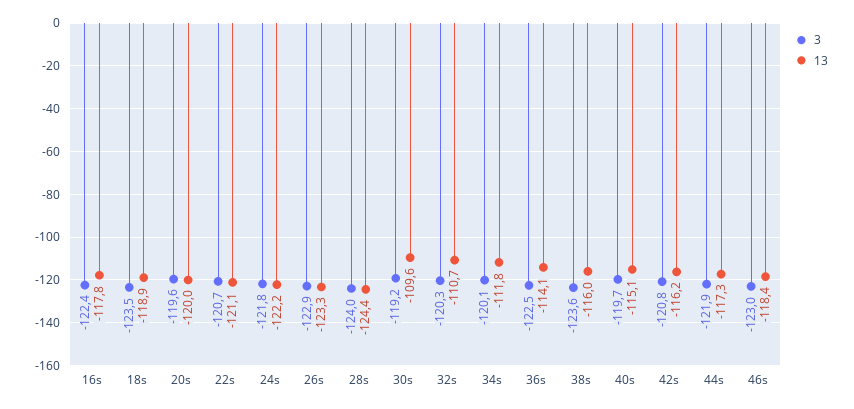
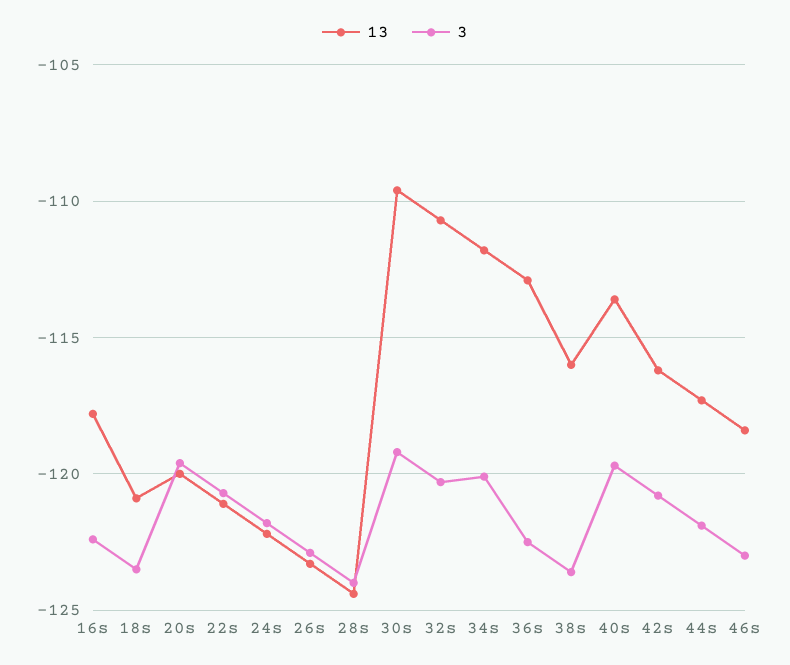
  {
    "3": {
      "16s": -122.4,
      "18s": -123.5,
      "20s": -119.6,
      "22s": -120.7,
      "24s": -121.8,
      "26s": -122.9,
      "28s": -124,
      "30s": -119.2,
      "32s": -120.3,
      "34s": -120.1,
      "36s": -122.5,
      "38s": -123.6,
      "40s": -119.7,
      "42s": -120.8,
      "44s": -121.9,
      "46s": -123
    },
    "13": {
      "16s": -117.8,
-     "18s": -118.9,
+     "18s": -121,
      "20s": -120,
      "22s": -121.1,
      "24s": -122.2,
      "26s": -123.3,
      "28s": -124.4,
      "30s": -109.6,
      "32s": -110.7,
      "34s": -111.8,
-     "36s": -114.1,
+     "36s": -113,
      "38s": -116,
-     "40s": -115.1,
+     "40s": -113.5,
      "42s": -116.2,
      "44s": -117.3,
      "46s": -118.4
    }
  }

